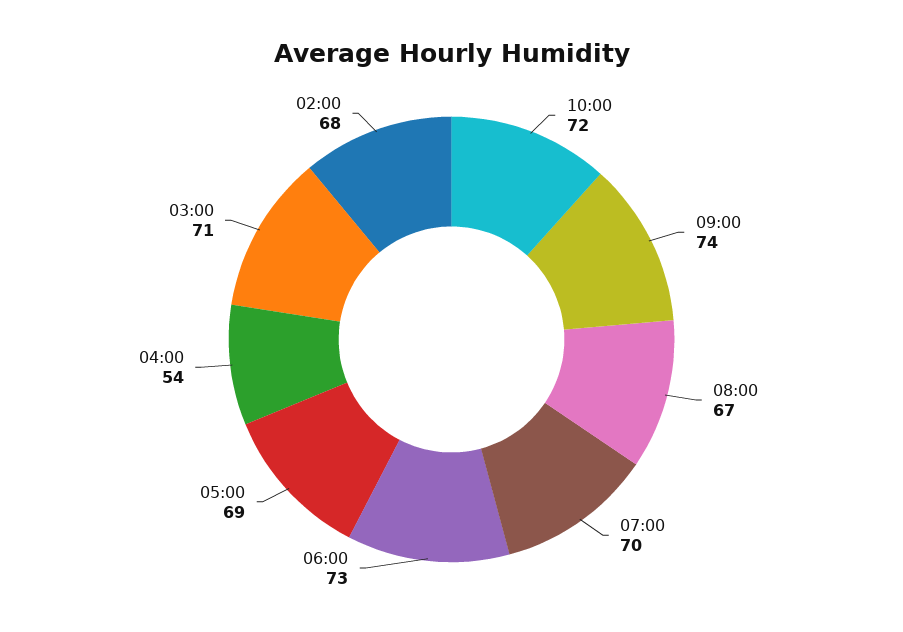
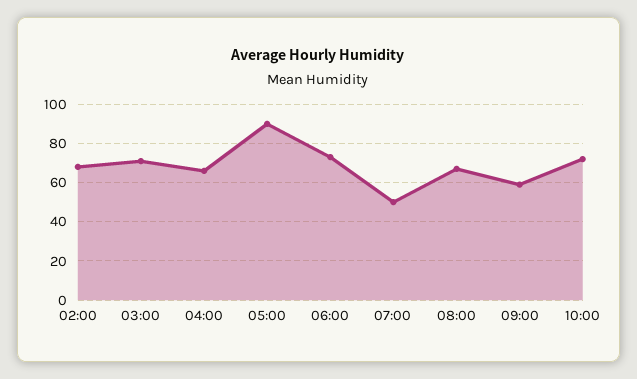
  {
    "10:00": 72,
-   "09:00": 74,
+   "09:00": 60,
    "08:00": 67,
-   "07:00": 70,
+   "07:00": 50,
    "06:00": 73,
-   "05:00": 69,
+   "05:00": 90,
-   "04:00": 54,
+   "04:00": 65,
    "03:00": 71,
    "02:00": 68
  }

